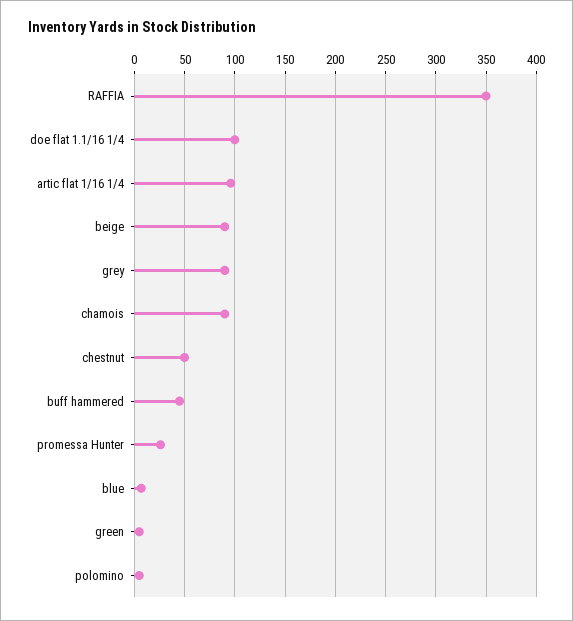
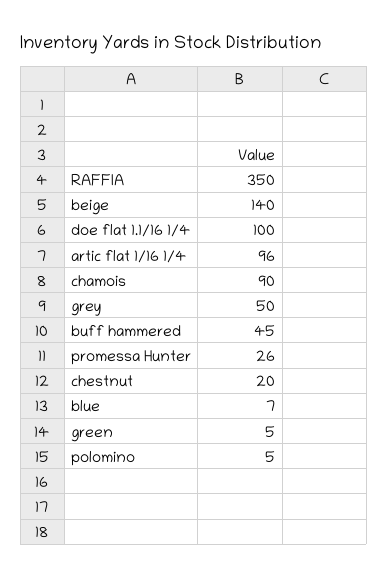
  {
    "RAFFIA": 350,
    "doe flat 1.1/16 1/4": 100,
    "artic flat 1/16 1/4": 96,
-   "beige": 90,
+   "beige": 140,
-   "grey": 90,
+   "grey": 50,
    "chamois": 90,
-   "chestnut": 50,
+   "chestnut": 20,
    "buff hammered": 45,
    "promessa Hunter": 26,
    "blue": 7,
    "green": 5,
    "polomino": 5
  }

